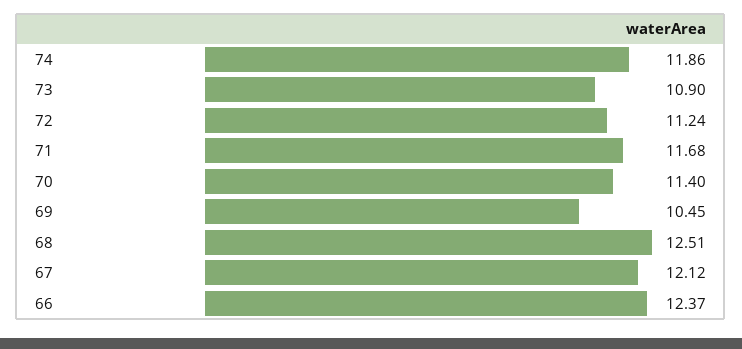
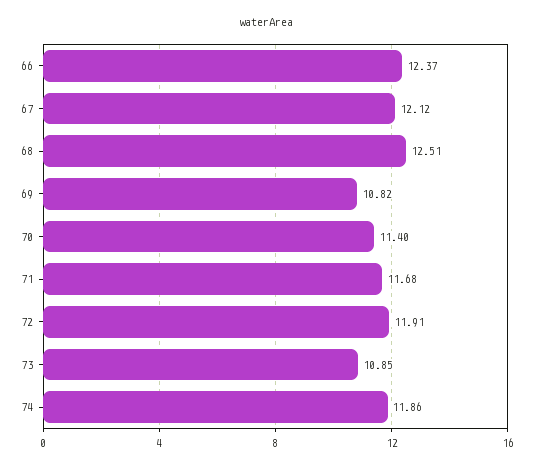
  {
    "74": 11.86,
-   "73": 10.9,
+   "73": 10.85,
-   "72": 11.24,
+   "72": 11.91,
    "71": 11.68,
    "70": 11.4,
-   "69": 10.45,
+   "69": 10.82,
    "68": 12.51,
    "67": 12.12,
    "66": 12.37
  }

